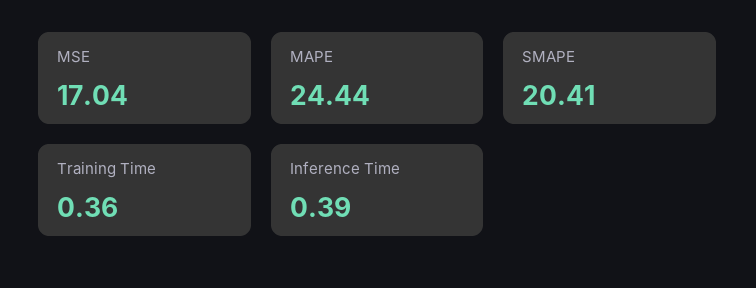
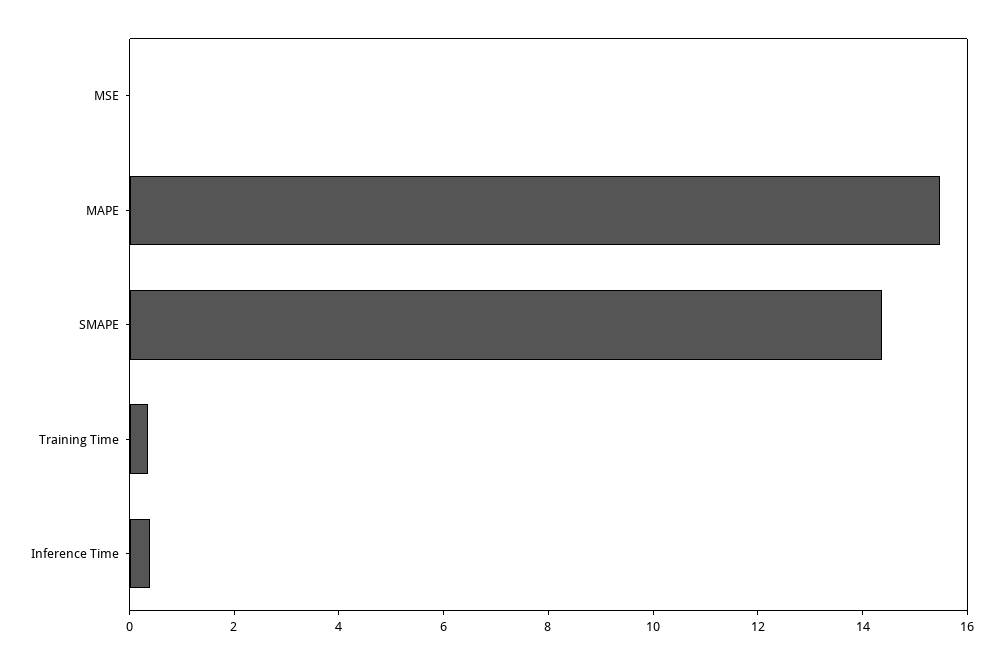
  {
-   "MSE": 17.04,
+   "MSE": 0,
-   "MAPE": 24.44,
+   "MAPE": 15.5,
-   "SMAPE": 20.41,
+   "SMAPE": 14.5,
    "Training Time": 0.36,
    "Inference Time": 0.39
  }

